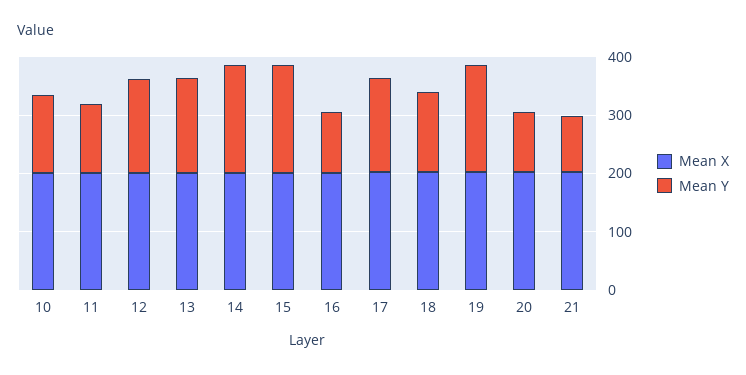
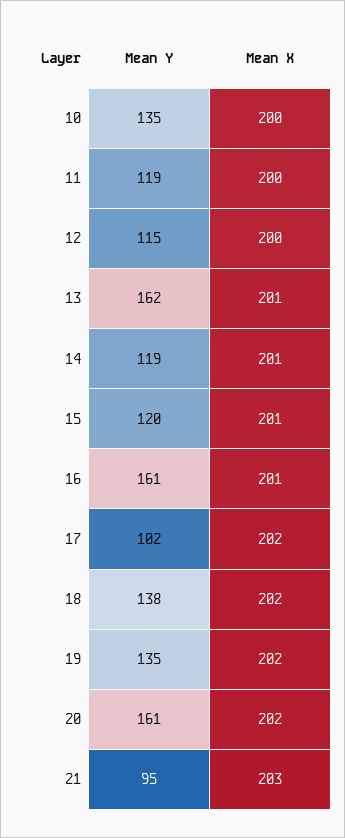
  {
    "Mean X": {
      "10": 200,
      "11": 200,
      "12": 200,
      "13": 201,
      "14": 201,
      "15": 201,
      "16": 201,
      "17": 202,
      "18": 202,
      "19": 202,
      "20": 202,
      "21": 203
    },
    "Mean Y": {
      "10": 135,
      "11": 119,
-     "12": 160,
+     "12": 115,
      "13": 162,
-     "14": 180,
+     "14": 119,
-     "15": 180,
+     "15": 120,
-     "16": 100,
+     "16": 161,
-     "17": 160,
+     "17": 102,
      "18": 138,
-     "19": 180,
+     "19": 135,
-     "20": 100,
+     "20": 161,
      "21": 95
    }
  }

